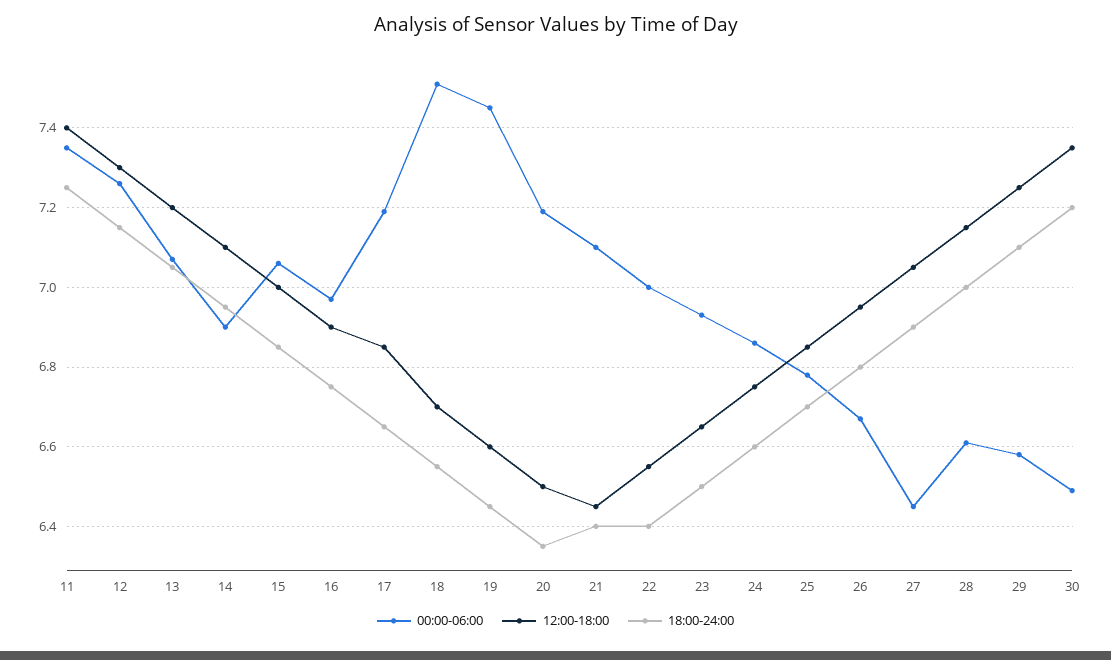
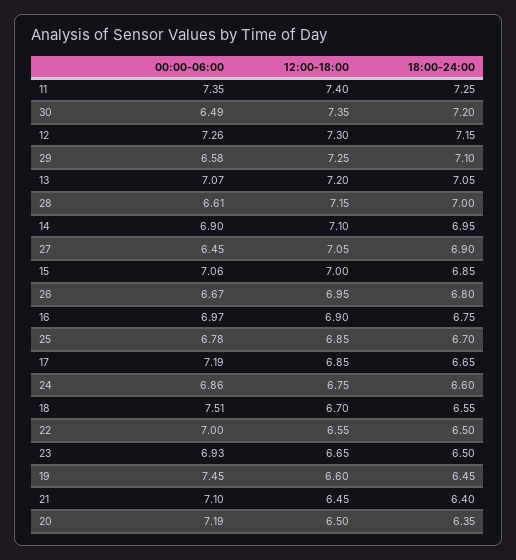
  {
    "00:00-06:00": {
      "11": 7.35,
      "12": 7.26,
      "13": 7.07,
      "14": 6.9,
      "15": 7.06,
      "16": 6.97,
      "17": 7.19,
      "18": 7.51,
      "19": 7.45,
      "20": 7.19,
      "21": 7.1,
      "22": 7,
      "23": 6.93,
      "24": 6.86,
      "25": 6.78,
      "26": 6.67,
      "27": 6.45,
      "28": 6.61,
      "29": 6.58,
      "30": 6.49
    },
    "12:00-18:00": {
      "11": 7.4,
      "12": 7.3,
      "13": 7.2,
      "14": 7.1,
      "15": 7,
      "16": 6.9,
      "17": 6.85,
      "18": 6.7,
      "19": 6.6,
      "20": 6.5,
      "21": 6.45,
      "22": 6.55,
      "23": 6.65,
      "24": 6.75,
      "25": 6.85,
      "26": 6.95,
      "27": 7.05,
      "28": 7.15,
      "29": 7.25,
      "30": 7.35
    },
    "18:00-24:00": {
      "11": 7.25,
      "12": 7.15,
      "13": 7.05,
      "14": 6.95,
      "15": 6.85,
      "16": 6.75,
      "17": 6.65,
      "18": 6.55,
      "19": 6.45,
      "20": 6.35,
      "21": 6.4,
-     "22": 6.4,
+     "22": 6.5,
      "23": 6.5,
      "24": 6.6,
      "25": 6.7,
      "26": 6.8,
      "27": 6.9,
      "28": 7,
      "29": 7.1,
      "30": 7.2
    }
  }

